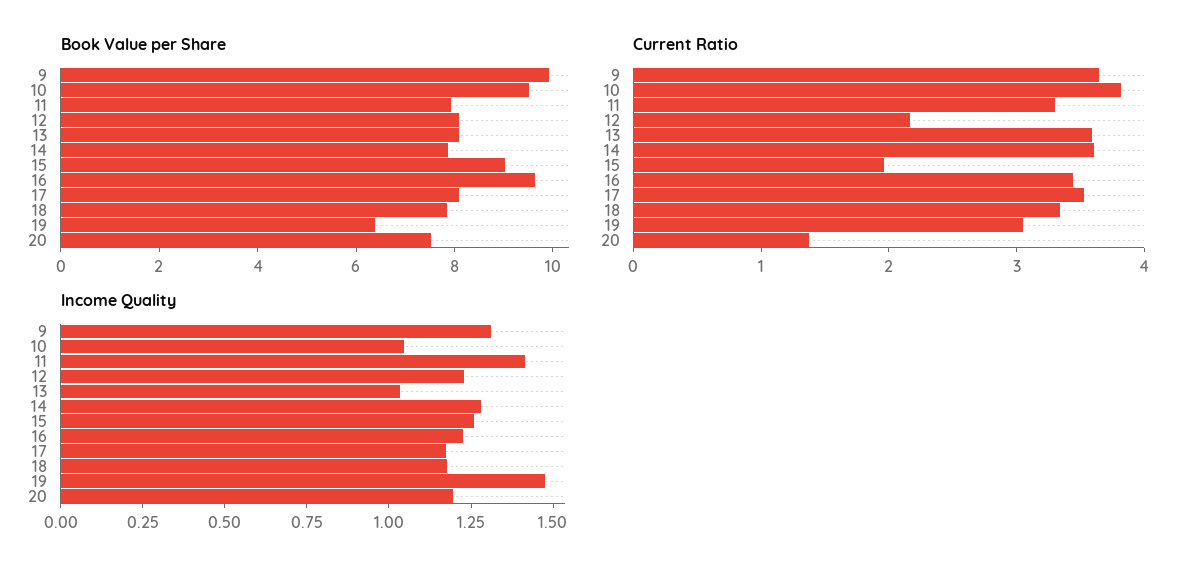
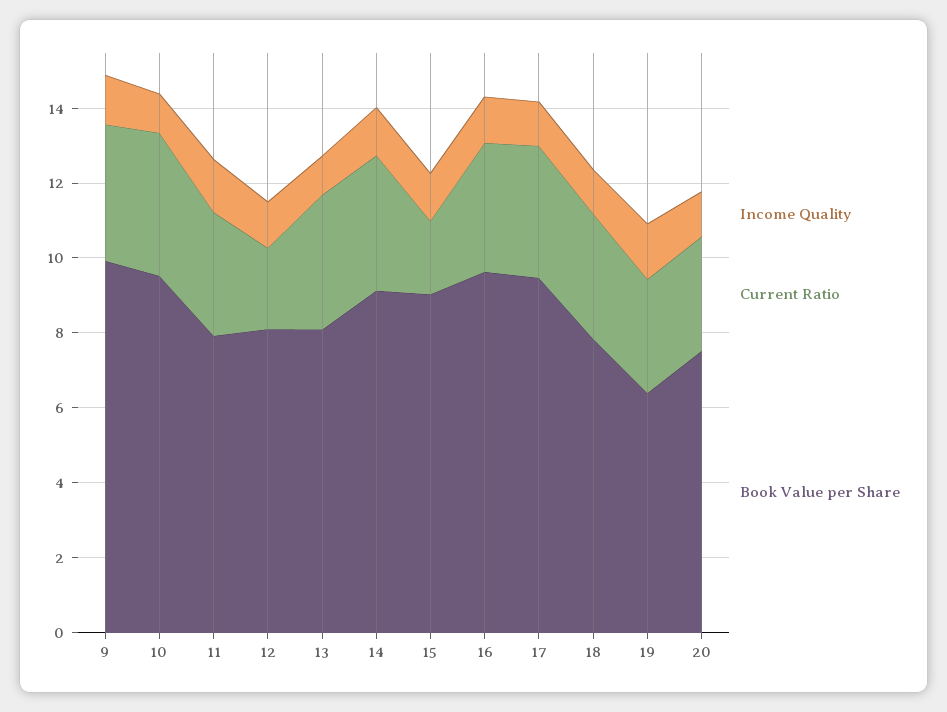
  {
    "Book Value per Share": {
      "9": 10,
      "10": 9.5,
      "11": 8,
      "12": 8,
      "13": 8,
-     "14": 8,
+     "14": 9,
      "15": 9,
      "16": 9.5,
-     "17": 8,
+     "17": 9.5,
      "18": 8,
      "19": 6.5,
      "20": 7.5
    },
    "Current Ratio": {
      "9": 3.6,
      "10": 3.8,
      "11": 3.4,
      "12": 2.2,
      "13": 3.6,
      "14": 3.6,
      "15": 2,
      "16": 3.4,
      "17": 3.6,
      "18": 3.4,
      "19": 3,
-     "20": 1.4
+     "20": 3
    },
    "Income Quality": {
      "9": 1.3,
      "10": 1.05,
      "11": 1.4,
      "12": 1.25,
      "13": 1.05,
      "14": 1.3,
      "15": 1.25,
      "16": 1.25,
      "17": 1.15,
      "18": 1.2,
      "19": 1.5,
      "20": 1.2
    }
  }

